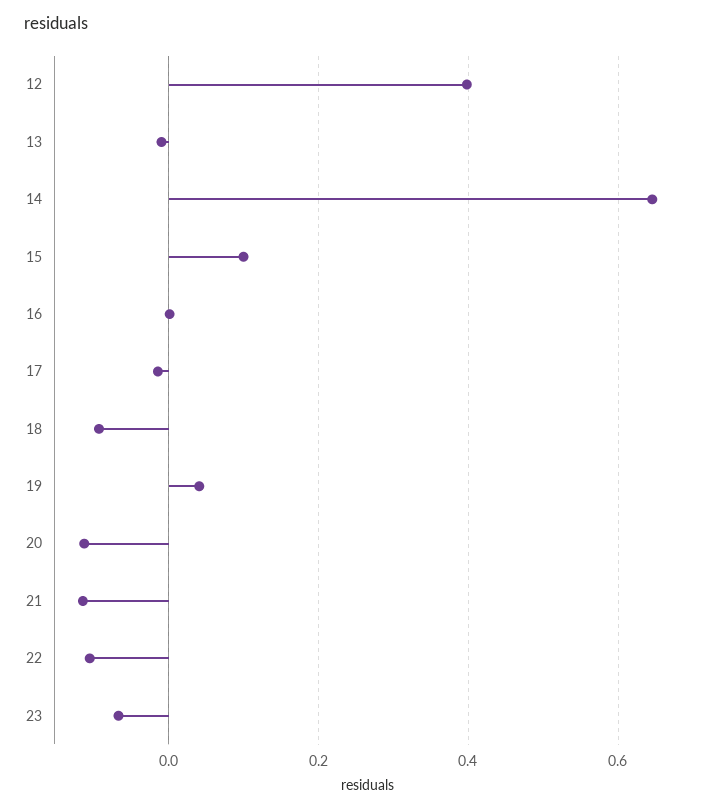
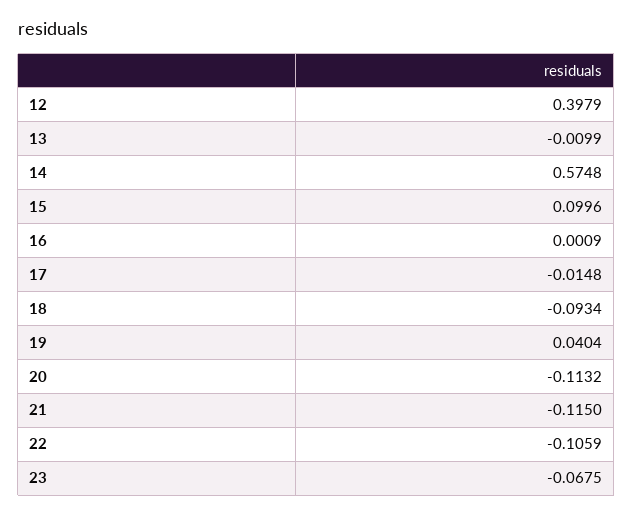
  {
    "12": 0.3979,
    "13": -0.0099,
-   "14": 0.64,
+   "14": 0.5748,
    "15": 0.0996,
    "16": 0.0009,
    "17": -0.0148,
    "18": -0.0934,
    "19": 0.0404,
    "20": -0.1132,
    "21": -0.115,
    "22": -0.1059,
    "23": -0.0675
  }

